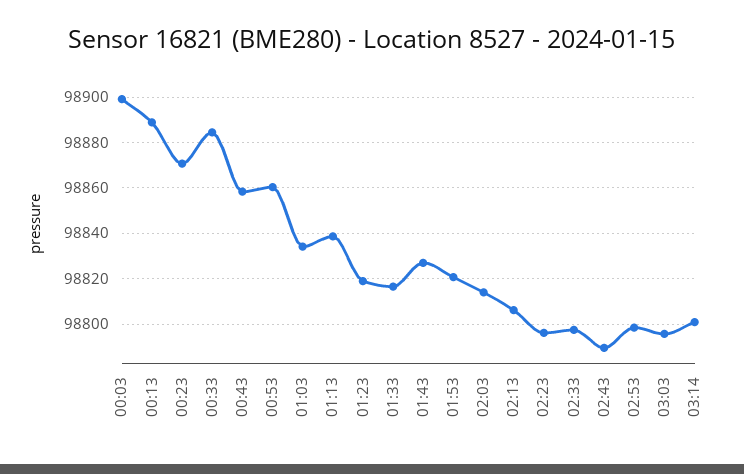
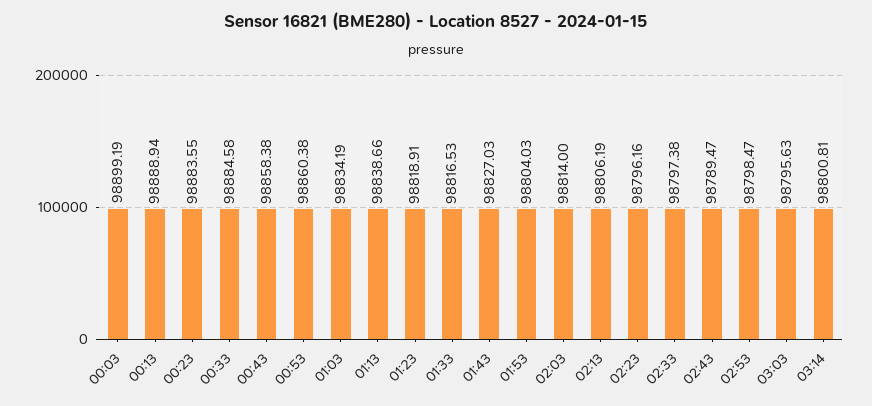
  {
    "00:03": 98899.19,
    "00:13": 98888.94,
-   "00:23": 98870,
+   "00:23": 98883.55,
    "00:33": 98884.58,
    "00:43": 98858.38,
    "00:53": 98860.38,
    "01:03": 98834.19,
    "01:13": 98838.66,
    "01:23": 98818.91,
    "01:33": 98816.53,
    "01:43": 98827.03,
-   "01:53": 98820,
+   "01:53": 98804.03,
    "02:03": 98814,
    "02:13": 98806.19,
    "02:23": 98796.16,
    "02:33": 98797.38,
    "02:43": 98789.47,
    "02:53": 98798.47,
    "03:03": 98795.63,
    "03:14": 98800.81
  }

